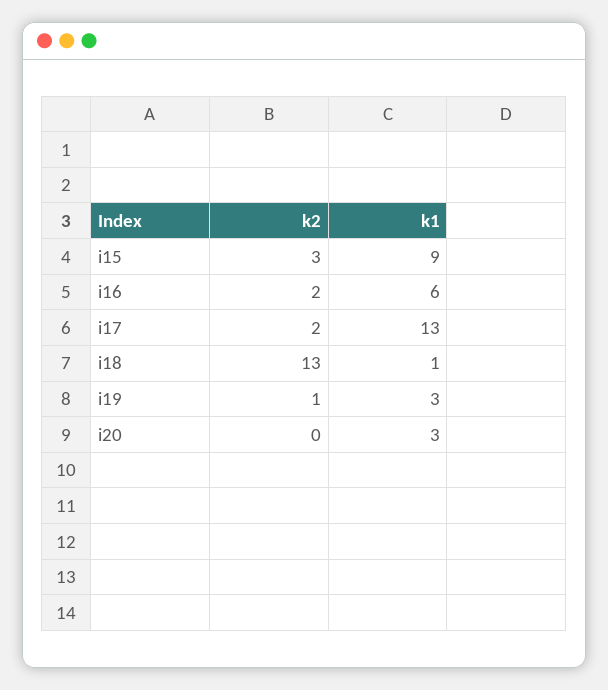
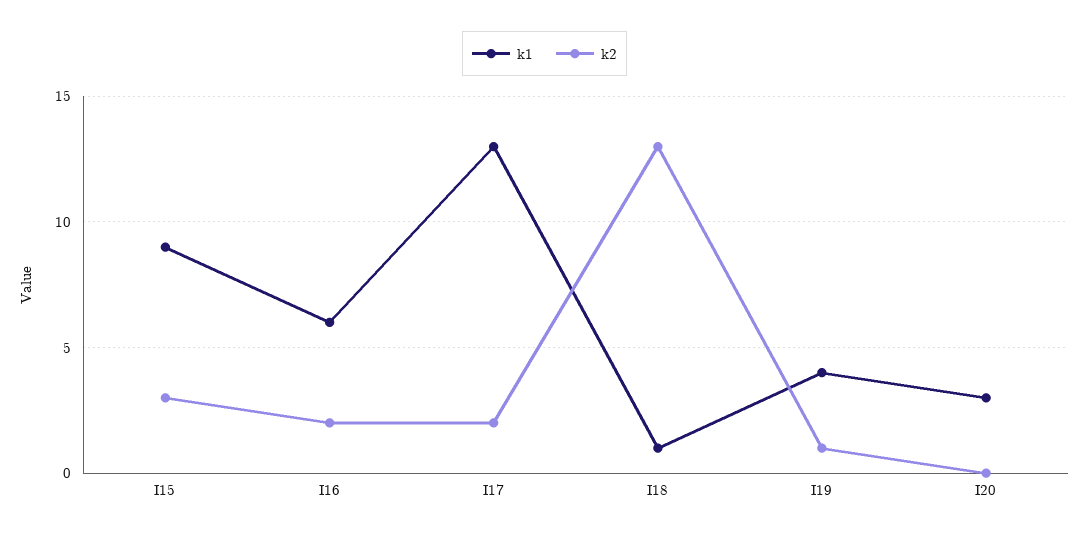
  {
    "k2": {
      "i15": 3,
      "i16": 2,
      "i17": 2,
      "i18": 13,
      "i19": 1,
      "i20": 0
    },
    "k1": {
      "i15": 9,
      "i16": 6,
      "i17": 13,
      "i18": 1,
-     "i19": 3,
+     "i19": 4,
      "i20": 3
    }
  }

